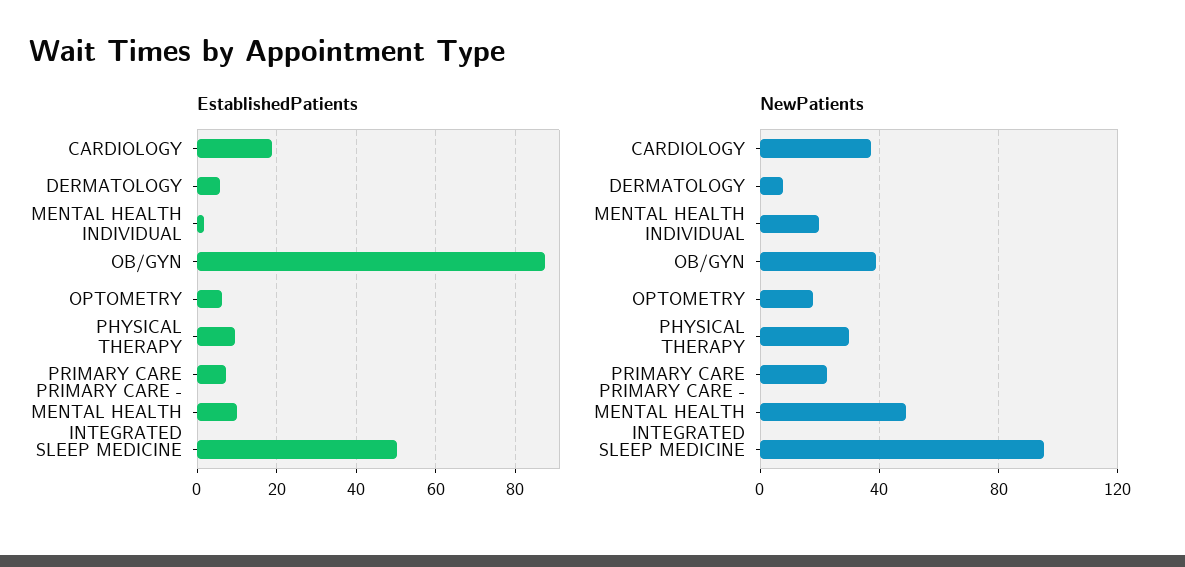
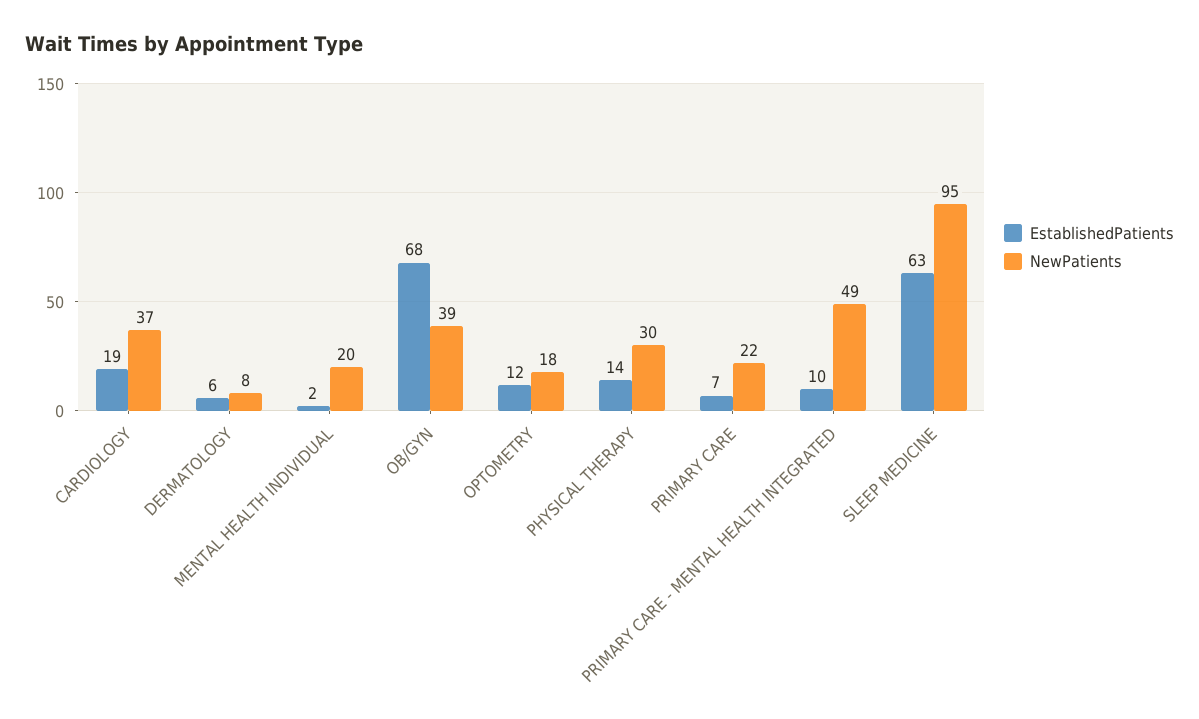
  {
    "EstablishedPatients": {
      "CARDIOLOGY": 19,
      "DERMATOLOGY": 6,
      "MENTAL HEALTH INDIVIDUAL": 2,
-     "OB/GYN": 88,
+     "OB/GYN": 68,
-     "OPTOMETRY": 6,
+     "OPTOMETRY": 12,
-     "PHYSICAL THERAPY": 10,
+     "PHYSICAL THERAPY": 14,
      "PRIMARY CARE": 7,
      "PRIMARY CARE - MENTAL HEALTH INTEGRATED": 10,
-     "SLEEP MEDICINE": 50
+     "SLEEP MEDICINE": 63
    },
    "NewPatients": {
      "CARDIOLOGY": 37,
      "DERMATOLOGY": 8,
      "MENTAL HEALTH INDIVIDUAL": 20,
      "OB/GYN": 39,
      "OPTOMETRY": 18,
      "PHYSICAL THERAPY": 30,
      "PRIMARY CARE": 22,
      "PRIMARY CARE - MENTAL HEALTH INTEGRATED": 49,
      "SLEEP MEDICINE": 95
    }
  }

